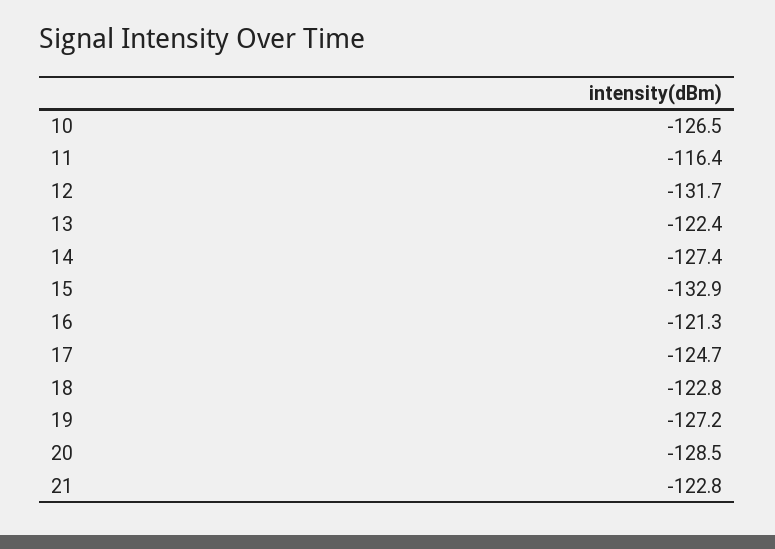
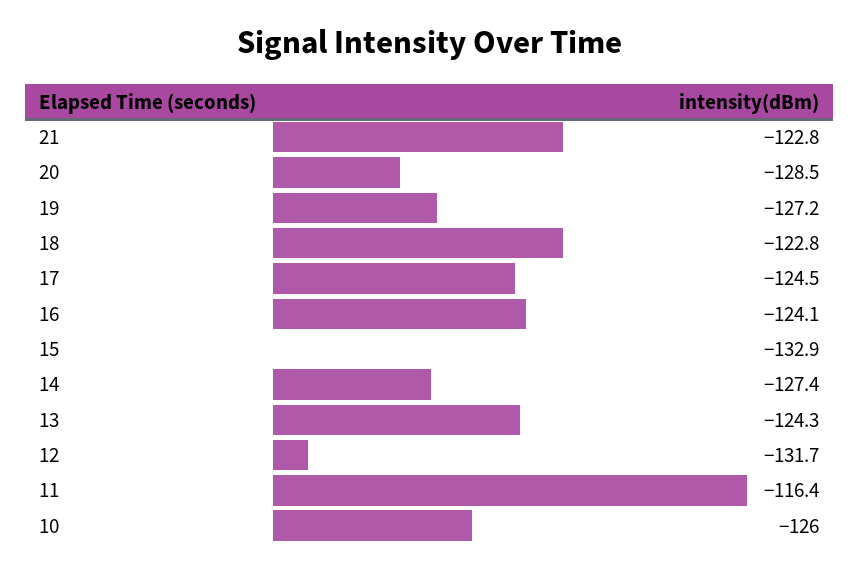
  {
-   "10": -126.5,
+   "10": -126,
    "11": -116.4,
    "12": -131.7,
-   "13": -122.4,
+   "13": -124.3,
    "14": -127.4,
    "15": -132.9,
-   "16": -121.3,
+   "16": -124.1,
-   "17": -124.7,
+   "17": -124.5,
    "18": -122.8,
    "19": -127.2,
    "20": -128.5,
    "21": -122.8
  }

